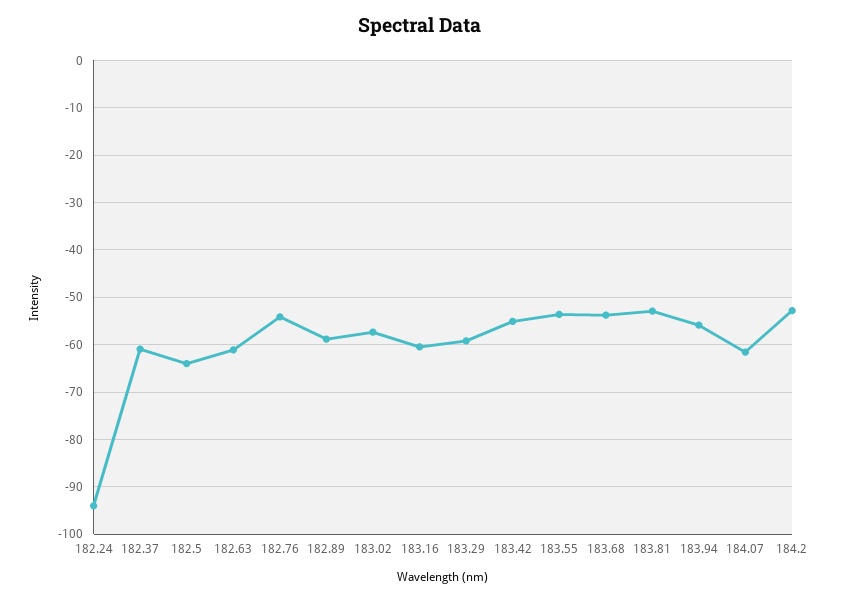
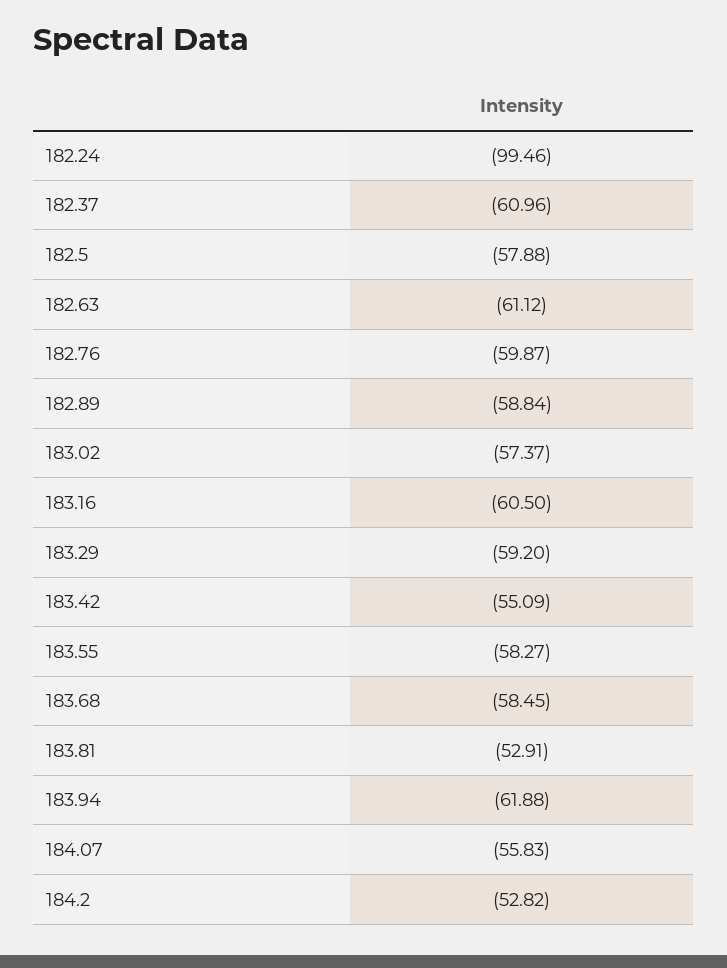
  {
-   "182.24": -94,
+   "182.24": -99.46,
    "182.37": -60.96,
-   "182.5": -64,
+   "182.5": -57.88,
    "182.63": -61.12,
-   "182.76": -54,
+   "182.76": -59.87,
    "182.89": -58.84,
    "183.02": -57.37,
    "183.16": -60.5,
    "183.29": -59.2,
    "183.42": -55.09,
-   "183.55": -54,
+   "183.55": -58.27,
-   "183.68": -54,
+   "183.68": -58.45,
    "183.81": -52.91,
-   "183.94": -56,
+   "183.94": -61.88,
-   "184.07": -62,
+   "184.07": -55.83,
    "184.2": -52.82
  }

